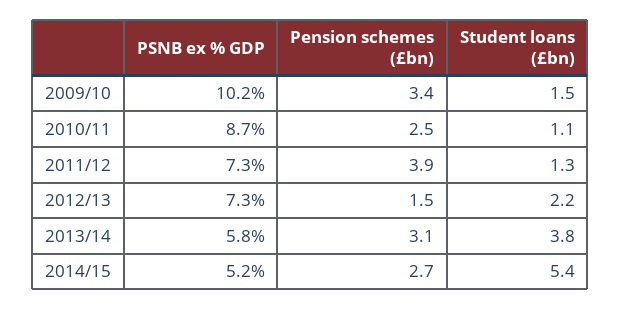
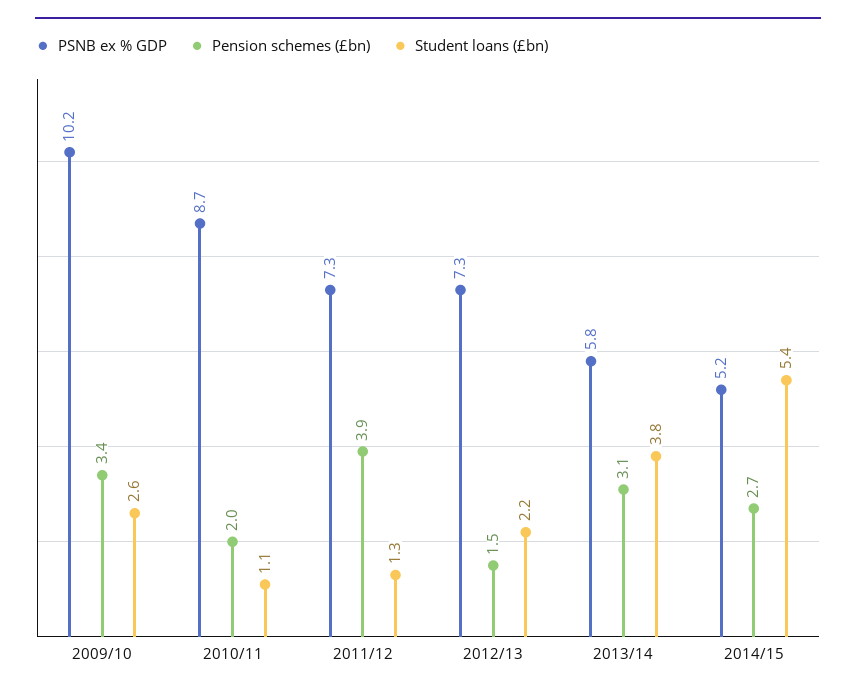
  {
    "PSNB ex % GDP": {
      "2009/10": 10.2,
      "2010/11": 8.7,
      "2011/12": 7.3,
      "2012/13": 7.3,
      "2013/14": 5.8,
      "2014/15": 5.2
    },
    "Pension schemes (£bn)": {
      "2009/10": 3.4,
-     "2010/11": 2.5,
+     "2010/11": 2,
      "2011/12": 3.9,
      "2012/13": 1.5,
      "2013/14": 3.1,
      "2014/15": 2.7
    },
    "Student loans (£bn)": {
-     "2009/10": 1.5,
+     "2009/10": 2.6,
      "2010/11": 1.1,
      "2011/12": 1.3,
      "2012/13": 2.2,
      "2013/14": 3.8,
      "2014/15": 5.4
    }
  }

